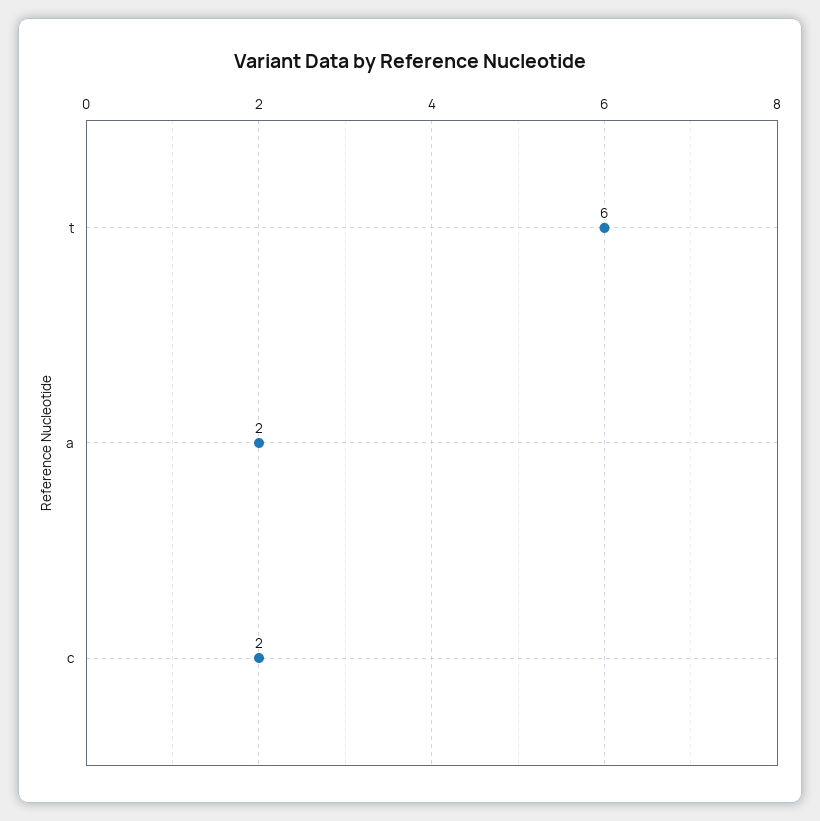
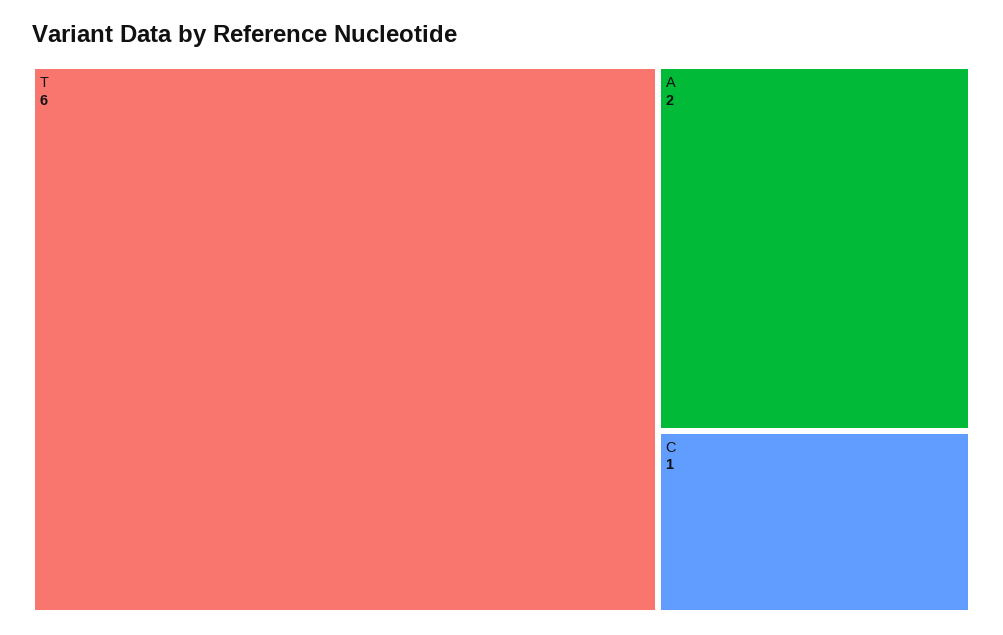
  {
    "t": 6,
    "a": 2,
-   "c": 2
+   "c": 1
  }

